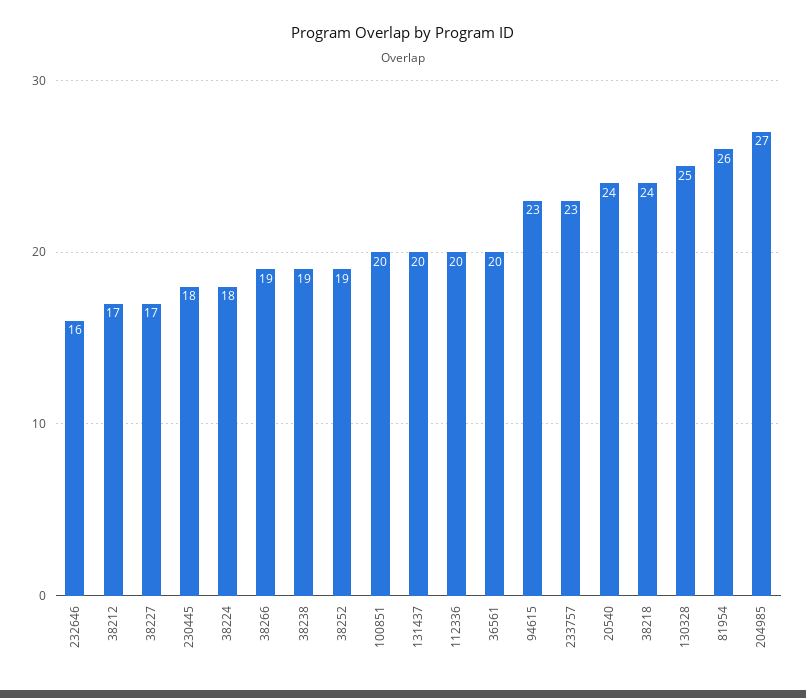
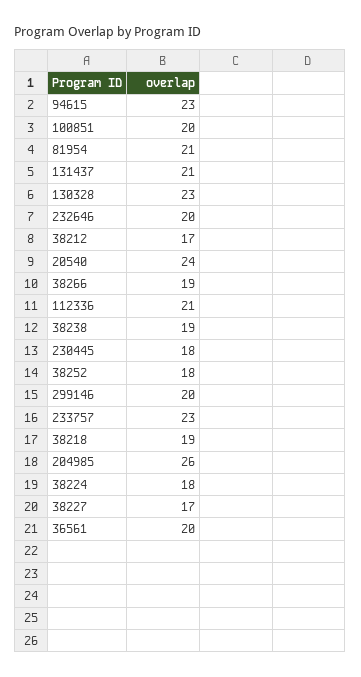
  {
-   "232646": 16,
+   "232646": 20,
    "38212": 17,
    "38227": 17,
    "230445": 18,
    "38224": 18,
    "38266": 19,
    "38238": 19,
-   "38252": 19,
+   "38252": 18,
    "100851": 20,
-   "131437": 20,
+   "131437": 21,
-   "112336": 20,
+   "112336": 21,
    "36561": 20,
    "94615": 23,
    "233757": 23,
    "20540": 24,
-   "38218": 24,
+   "38218": 19,
-   "130328": 25,
+   "130328": 23,
-   "81954": 26,
+   "81954": 21,
-   "204985": 27
+   "204985": 26,
+   "299146": 20
  }

